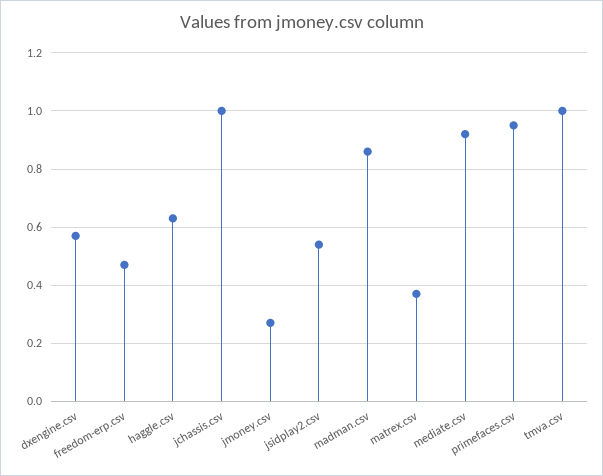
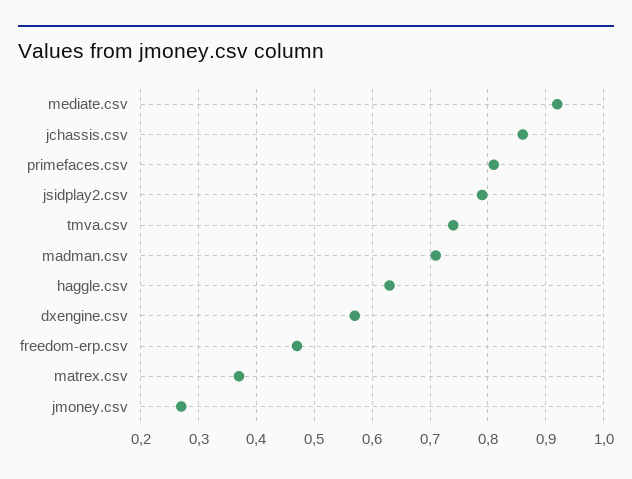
  {
    "dxengine.csv": 0.55,
    "freedom-erp.csv": 0.45,
    "haggle.csv": 0.65,
-   "jchassis.csv": 1,
+   "jchassis.csv": 0.85,
    "jmoney.csv": 0.25,
-   "jsidplay2.csv": 0.55,
+   "jsidplay2.csv": 0.8,
-   "madman.csv": 0.85,
+   "madman.csv": 0.7,
    "matrex.csv": 0.35,
    "mediate.csv": 0.9,
-   "primefaces.csv": 0.95,
+   "primefaces.csv": 0.8,
-   "tmva.csv": 1
+   "tmva.csv": 0.75
  }

